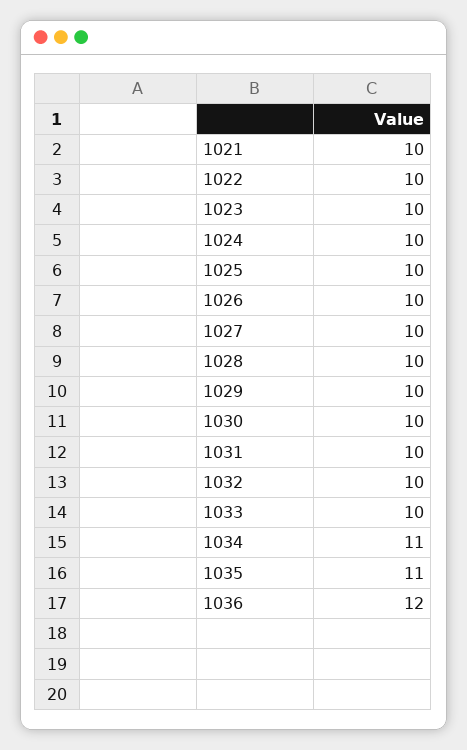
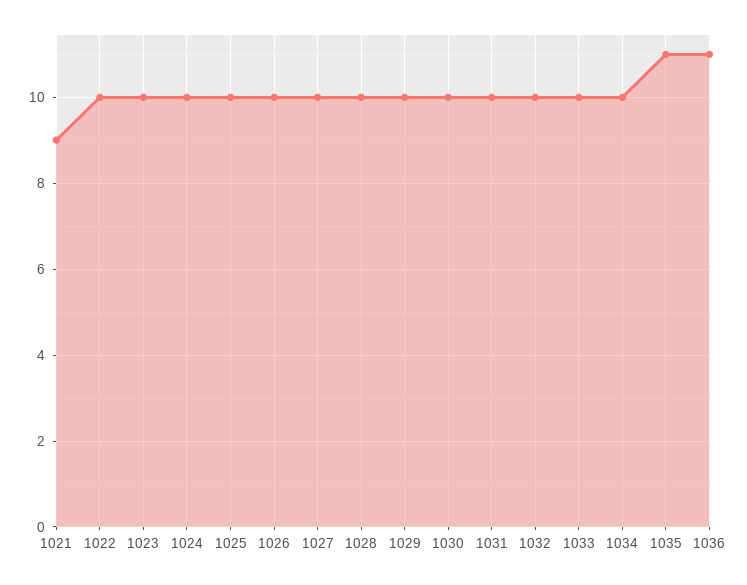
  {
-   "1021": 10,
+   "1021": 9,
    "1022": 10,
    "1023": 10,
    "1024": 10,
    "1025": 10,
    "1026": 10,
    "1027": 10,
    "1028": 10,
    "1029": 10,
    "1030": 10,
    "1031": 10,
    "1032": 10,
    "1033": 10,
-   "1034": 11,
+   "1034": 10,
    "1035": 11,
-   "1036": 12
+   "1036": 11
  }

